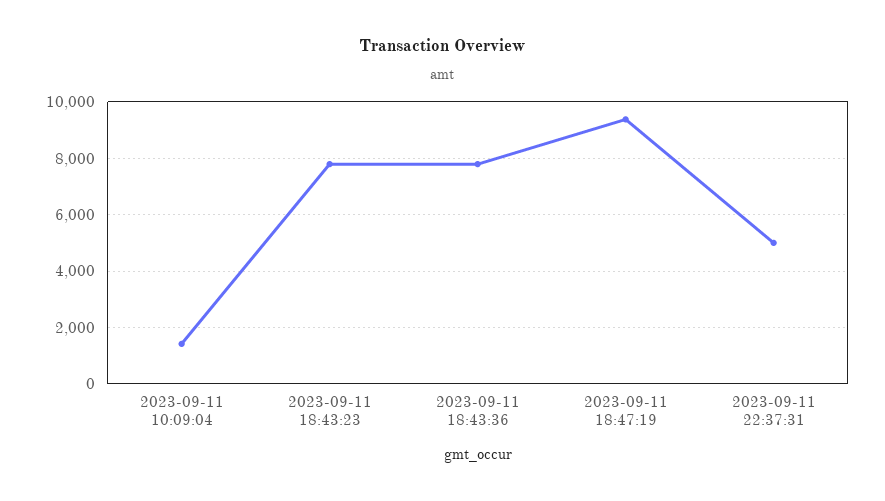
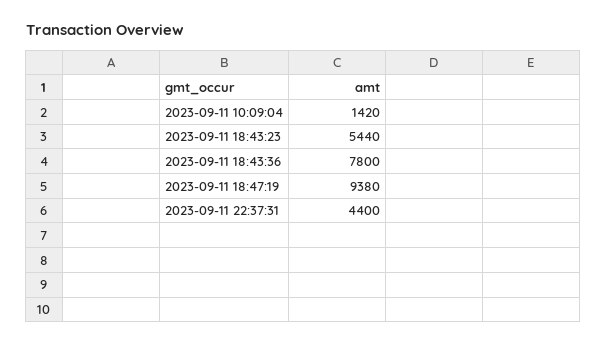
  {
    "2023-09-11 10:09:04": 1420,
-   "2023-09-11 18:43:23": 7750,
+   "2023-09-11 18:43:23": 5440,
    "2023-09-11 18:43:36": 7800,
    "2023-09-11 18:47:19": 9380,
-   "2023-09-11 22:37:31": 5000
+   "2023-09-11 22:37:31": 4400
  }

